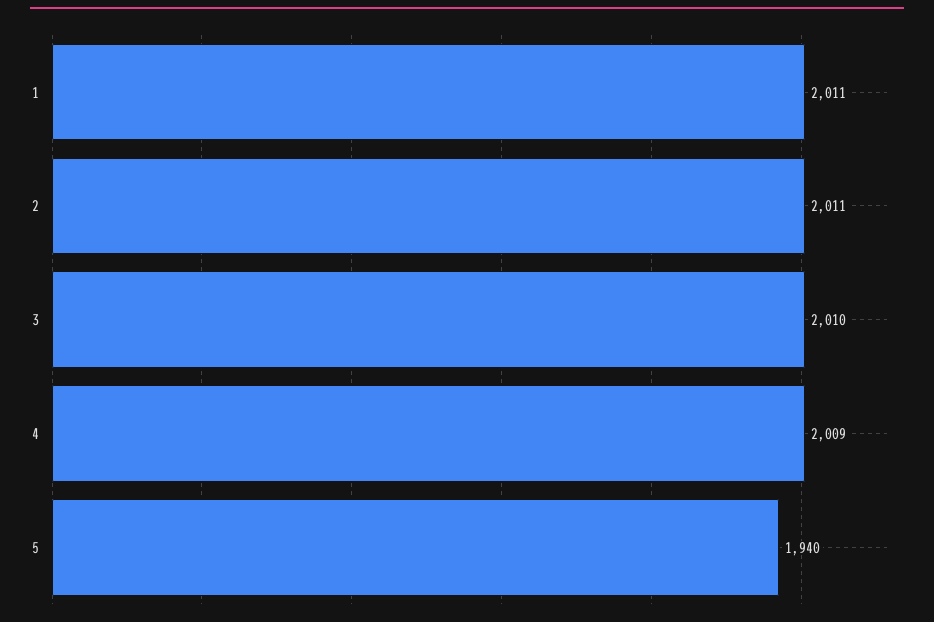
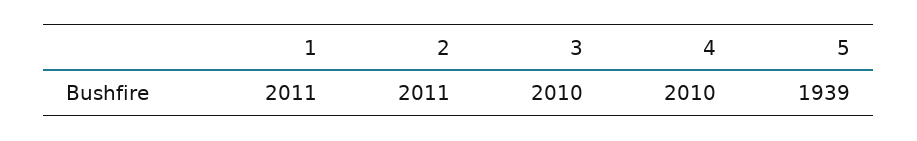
  {
    "1": 2011,
    "2": 2011,
    "3": 2010,
-   "4": 2009,
+   "4": 2010,
-   "5": 1940
+   "5": 1939
  }

